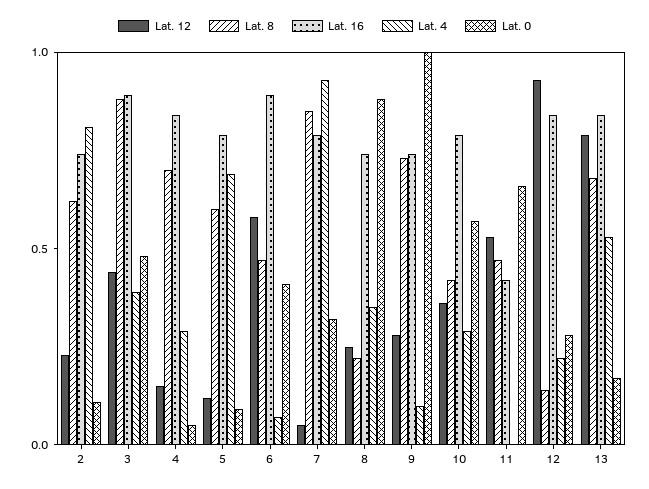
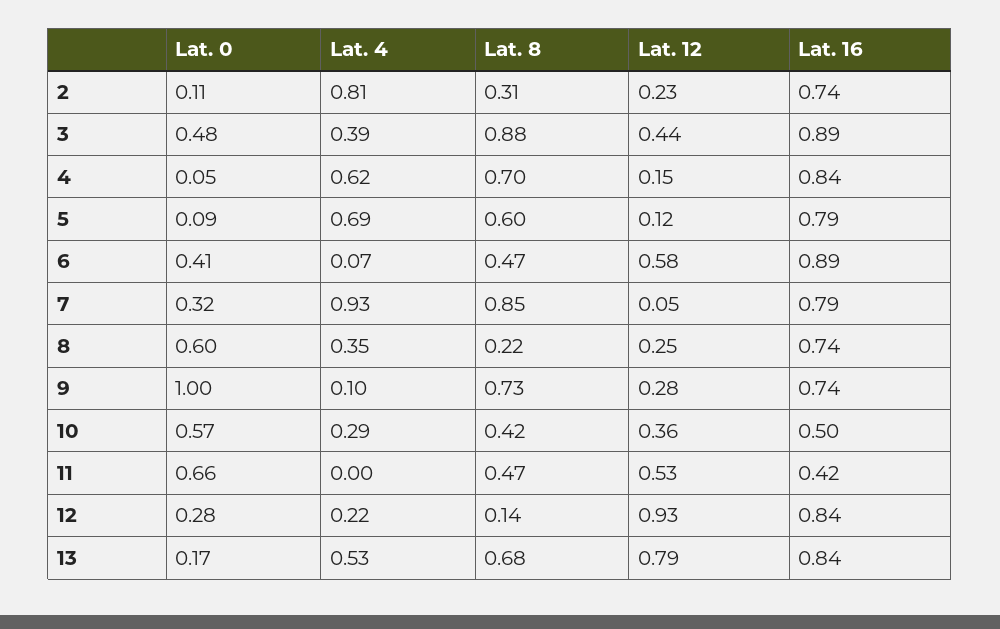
  {
    "Lat. 12": {
      "2": 0.23,
      "3": 0.44,
      "4": 0.15,
      "5": 0.12,
      "6": 0.58,
      "7": 0.05,
      "8": 0.25,
      "9": 0.28,
      "10": 0.36,
      "11": 0.53,
      "12": 0.93,
      "13": 0.79
    },
    "Lat. 8": {
-     "2": 0.6,
+     "2": 0.31,
      "3": 0.88,
      "4": 0.7,
      "5": 0.6,
      "6": 0.47,
      "7": 0.85,
      "8": 0.22,
      "9": 0.73,
      "10": 0.42,
      "11": 0.47,
      "12": 0.14,
      "13": 0.68
    },
    "Lat. 16": {
      "2": 0.74,
      "3": 0.89,
      "4": 0.84,
      "5": 0.79,
      "6": 0.89,
      "7": 0.79,
      "8": 0.74,
      "9": 0.74,
-     "10": 0.8,
+     "10": 0.5,
      "11": 0.42,
      "12": 0.84,
      "13": 0.84
    },
    "Lat. 4": {
      "2": 0.81,
      "3": 0.39,
-     "4": 0.3,
+     "4": 0.62,
      "5": 0.69,
      "6": 0.07,
      "7": 0.93,
      "8": 0.35,
      "9": 0.1,
      "10": 0.29,
      "11": 0,
      "12": 0.22,
      "13": 0.53
    },
    "Lat. 0": {
      "2": 0.11,
      "3": 0.48,
      "4": 0.05,
      "5": 0.09,
      "6": 0.41,
      "7": 0.32,
-     "8": 0.9,
+     "8": 0.6,
      "9": 1,
      "10": 0.57,
      "11": 0.66,
      "12": 0.28,
      "13": 0.17
    }
  }

